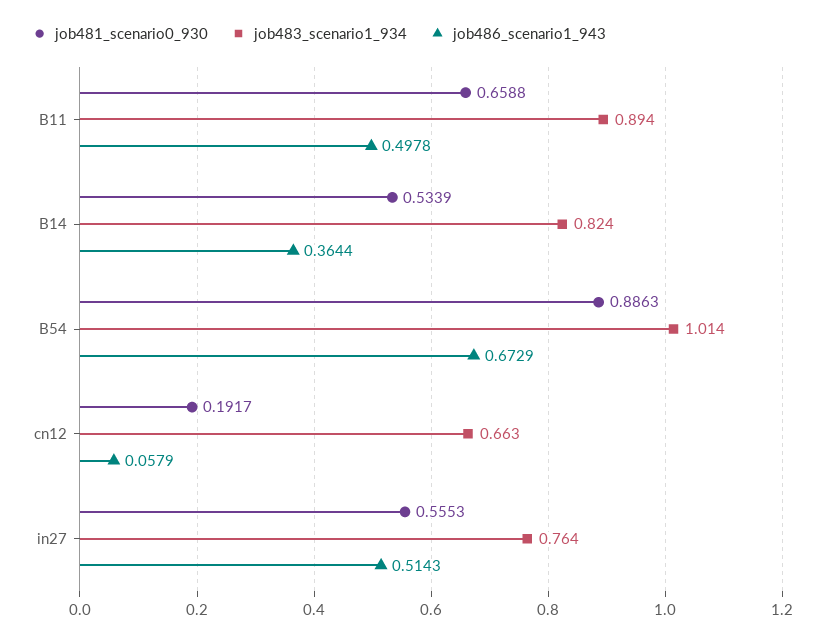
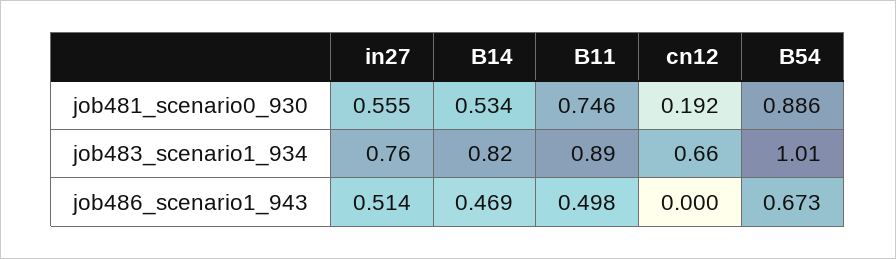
  {
    "job481_scenario0_930": {
-     "B11": 0.6588,
+     "B11": 0.746,
      "B14": 0.5339,
      "B54": 0.8863,
      "cn12": 0.1917,
      "in27": 0.5553
    },
    "job483_scenario1_934": {
      "B11": 0.894,
      "B14": 0.824,
      "B54": 1.014,
      "cn12": 0.663,
      "in27": 0.764
    },
    "job486_scenario1_943": {
      "B11": 0.4978,
-     "B14": 0.3644,
+     "B14": 0.469,
      "B54": 0.6729,
-     "cn12": 0.0579,
+     "cn12": 0,
      "in27": 0.5143
    }
  }

